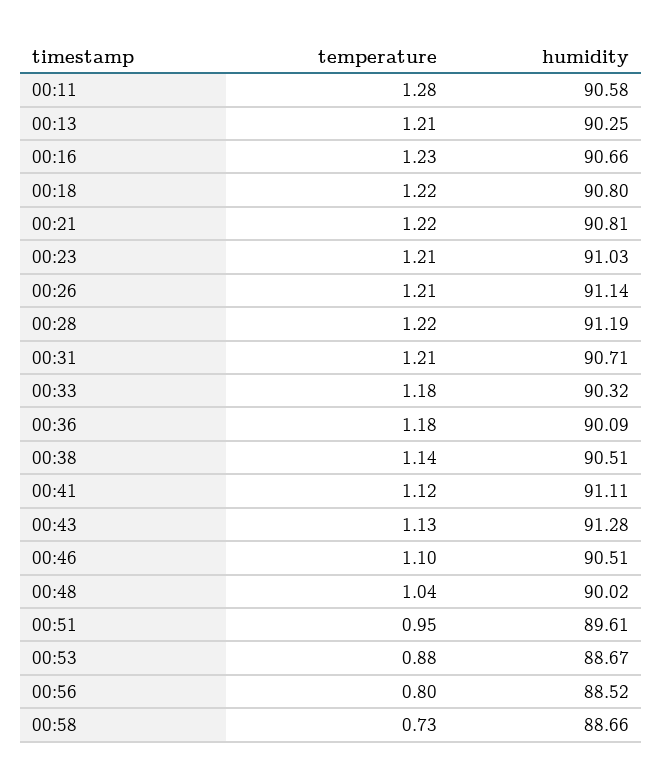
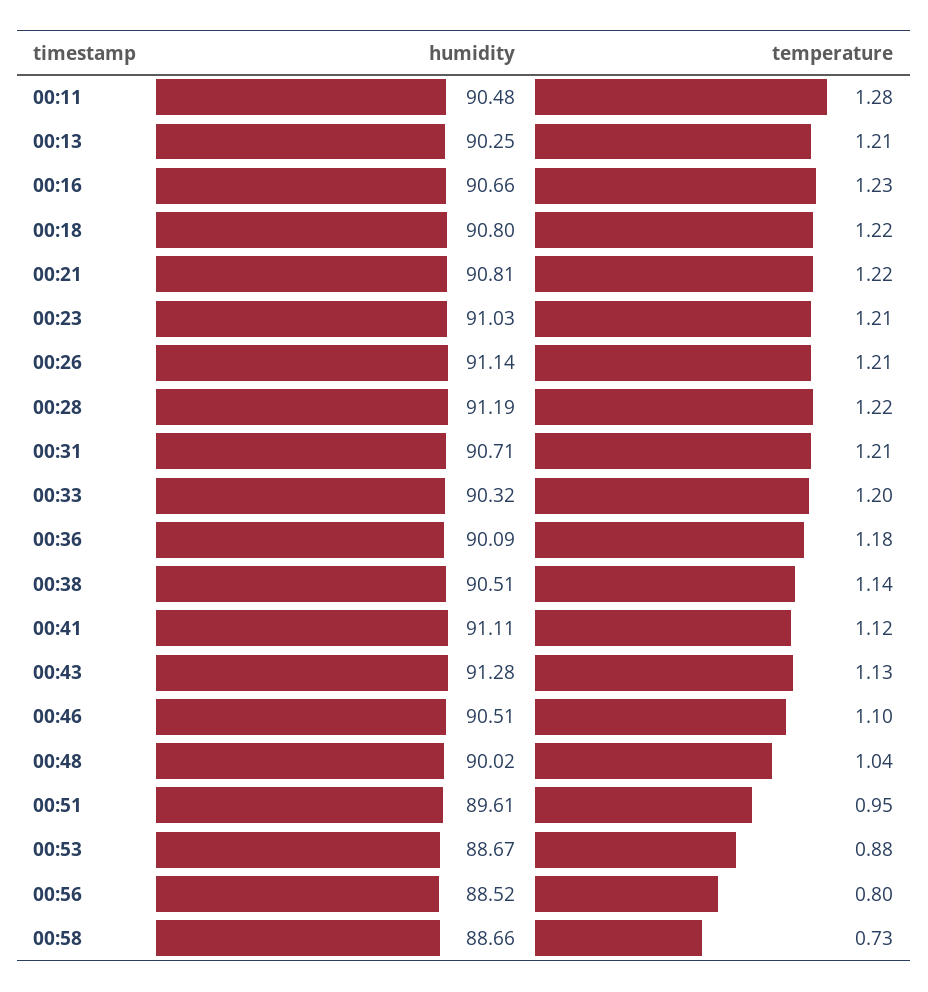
  {
    "temperature": {
      "00:11": 1.28,
      "00:13": 1.21,
      "00:16": 1.23,
      "00:18": 1.22,
      "00:21": 1.22,
      "00:23": 1.21,
      "00:26": 1.21,
      "00:28": 1.22,
      "00:31": 1.21,
-     "00:33": 1.18,
+     "00:33": 1.2,
      "00:36": 1.18,
      "00:38": 1.14,
      "00:41": 1.12,
      "00:43": 1.13,
      "00:46": 1.1,
      "00:48": 1.04,
      "00:51": 0.95,
      "00:53": 0.88,
      "00:56": 0.8,
      "00:58": 0.73
    },
    "humidity": {
-     "00:11": 90.58,
+     "00:11": 90.48,
      "00:13": 90.25,
      "00:16": 90.66,
      "00:18": 90.8,
      "00:21": 90.81,
      "00:23": 91.03,
      "00:26": 91.14,
      "00:28": 91.19,
      "00:31": 90.71,
      "00:33": 90.32,
      "00:36": 90.09,
      "00:38": 90.51,
      "00:41": 91.11,
      "00:43": 91.28,
      "00:46": 90.51,
      "00:48": 90.02,
      "00:51": 89.61,
      "00:53": 88.67,
      "00:56": 88.52,
      "00:58": 88.66
    }
  }

